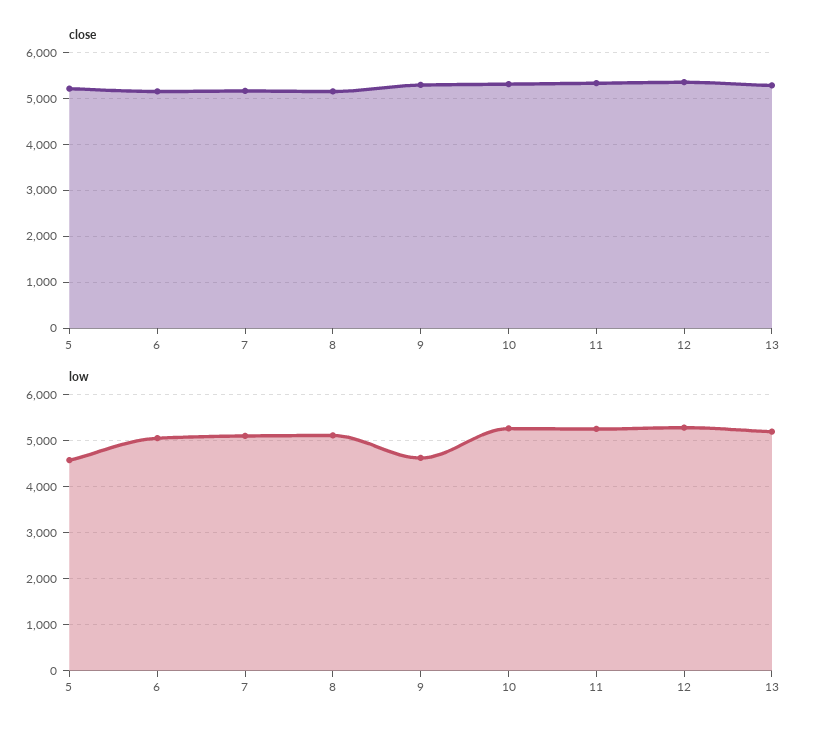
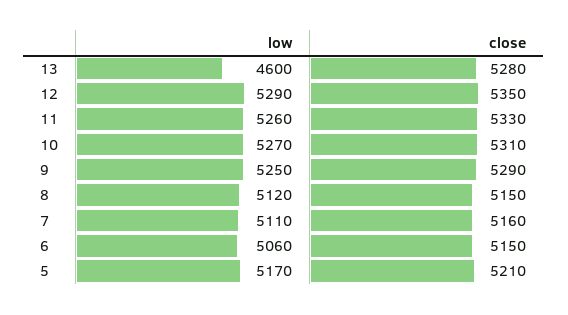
  {
    "close": {
      "5": 5210,
      "6": 5150,
      "7": 5160,
      "8": 5150,
      "9": 5290,
      "10": 5310,
      "11": 5330,
      "12": 5350,
      "13": 5280
    },
    "low": {
-     "5": 4600,
+     "5": 5170,
      "6": 5060,
      "7": 5110,
      "8": 5120,
-     "9": 4600,
+     "9": 5250,
      "10": 5270,
      "11": 5260,
      "12": 5290,
-     "13": 5200
+     "13": 4600
    }
  }

